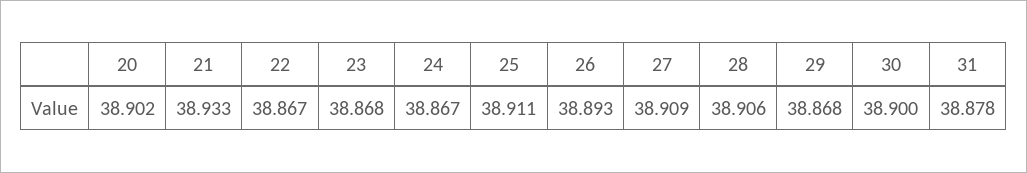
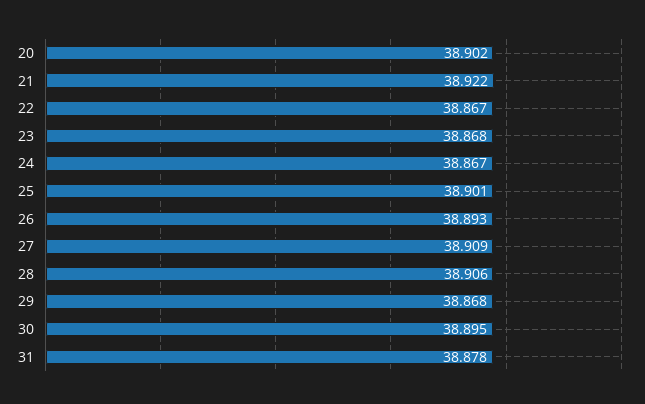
  {
    "20": 38.902,
-   "21": 38.933,
+   "21": 38.922,
    "22": 38.867,
    "23": 38.868,
    "24": 38.867,
-   "25": 38.911,
+   "25": 38.901,
    "26": 38.893,
    "27": 38.909,
    "28": 38.906,
    "29": 38.868,
-   "30": 38.9,
+   "30": 38.895,
    "31": 38.878
  }

